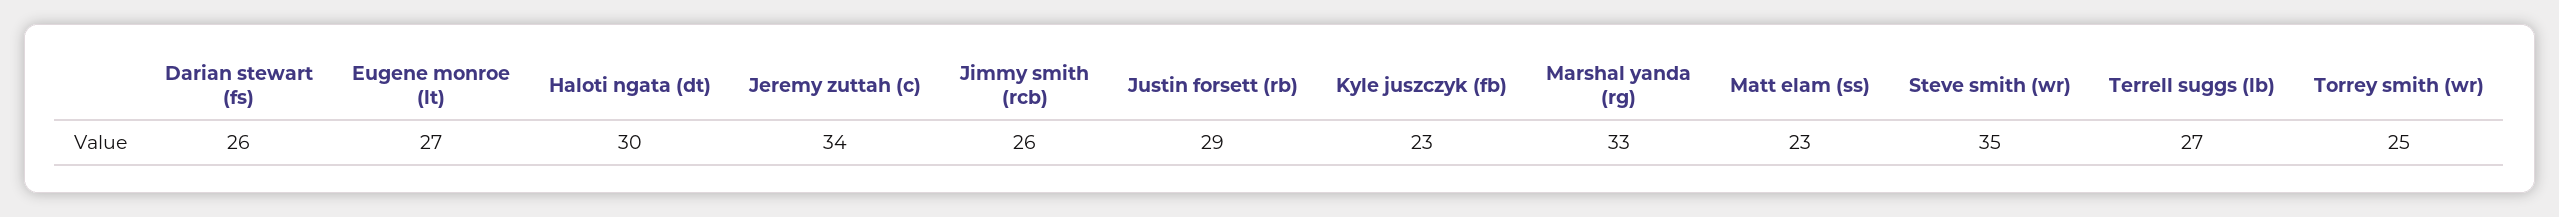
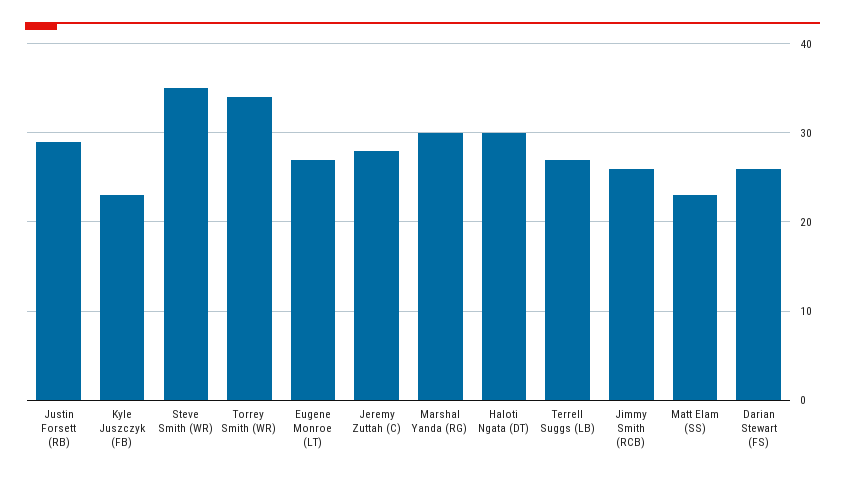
  {
    "Darian stewart (fs)": 26,
    "Eugene monroe (lt)": 27,
    "Haloti ngata (dt)": 30,
-   "Jeremy zuttah (c)": 34,
+   "Jeremy zuttah (c)": 28,
    "Jimmy smith (rcb)": 26,
    "Justin forsett (rb)": 29,
    "Kyle juszczyk (fb)": 23,
-   "Marshal yanda (rg)": 33,
+   "Marshal yanda (rg)": 30,
    "Matt elam (ss)": 23,
    "Steve smith (wr)": 35,
    "Terrell suggs (lb)": 27,
-   "Torrey smith (wr)": 25
+   "Torrey smith (wr)": 34
  }

